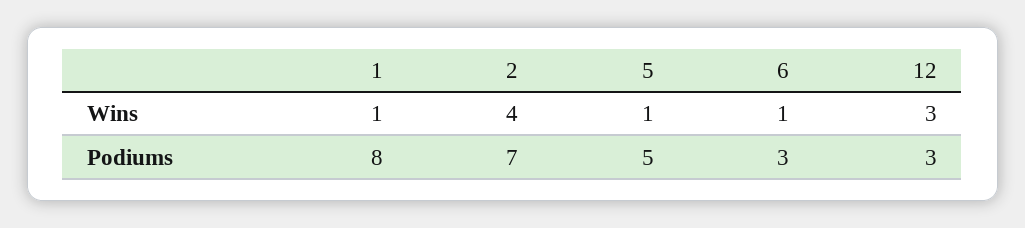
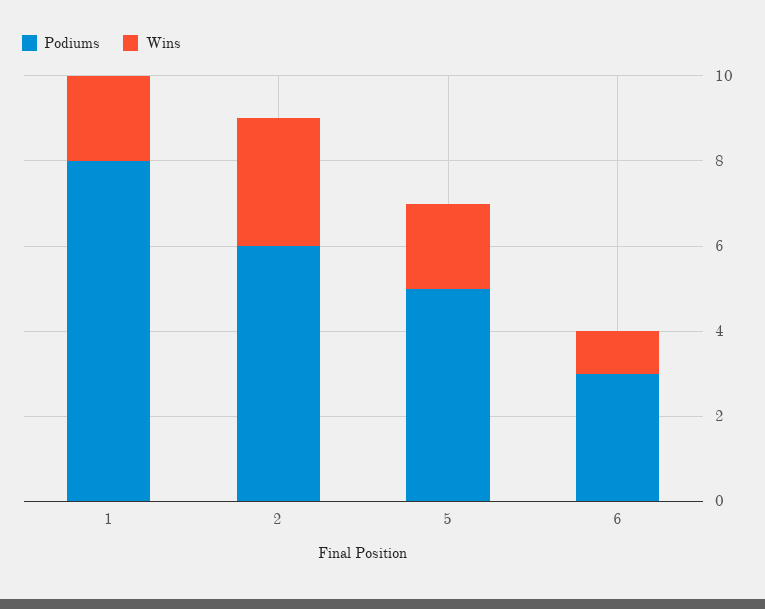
  {
    "Wins": {
-     "1": 1,
+     "1": 2,
-     "2": 4,
+     "2": 3,
-     "5": 1,
+     "5": 2,
-     "6": 1,
+     "6": 1
-     "12": 3
    },
    "Podiums": {
      "1": 8,
-     "2": 7,
+     "2": 6,
      "5": 5,
-     "6": 3,
+     "6": 3
-     "12": 3
    }
  }

